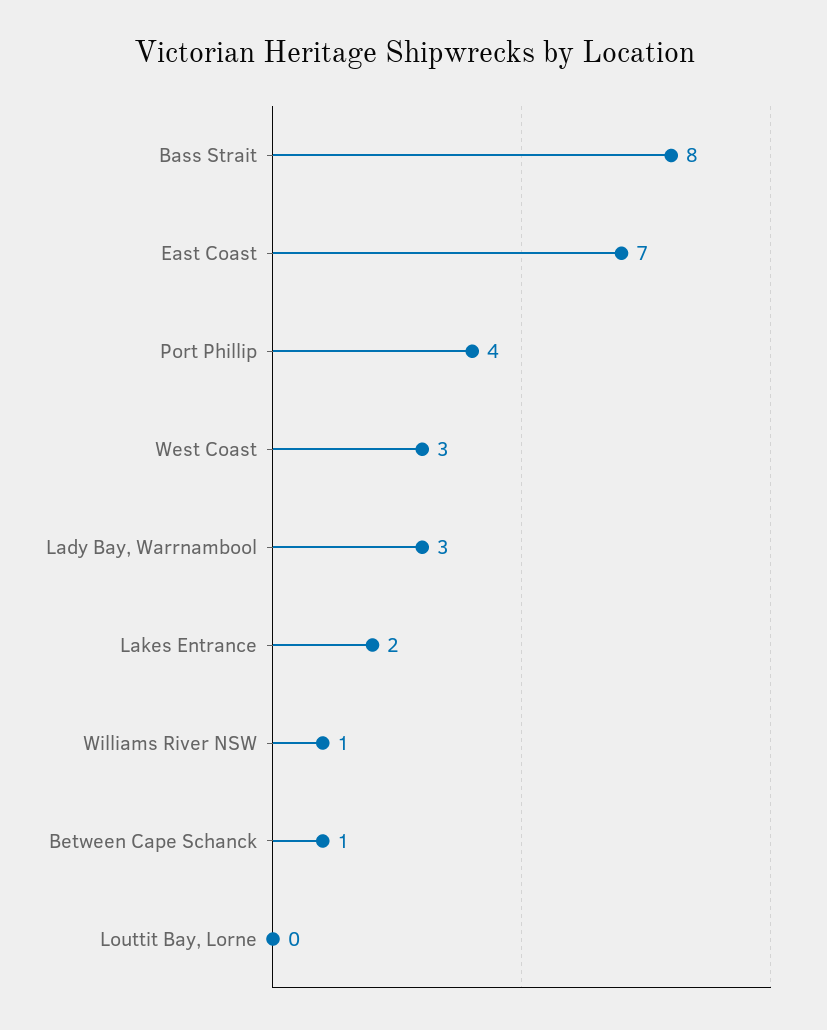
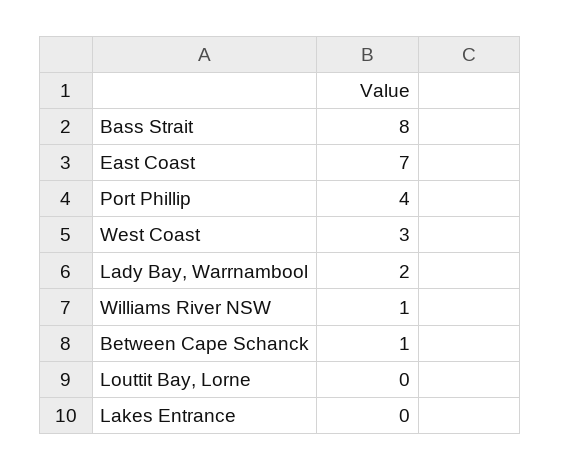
  {
    "Bass Strait": 8,
    "East Coast": 7,
    "Port Phillip": 4,
    "West Coast": 3,
-   "Lady Bay, Warrnambool": 3,
+   "Lady Bay, Warrnambool": 2,
-   "Lakes Entrance": 2,
+   "Lakes Entrance": 0,
    "Williams River NSW": 1,
    "Between Cape Schanck": 1,
    "Louttit Bay, Lorne": 0
  }

